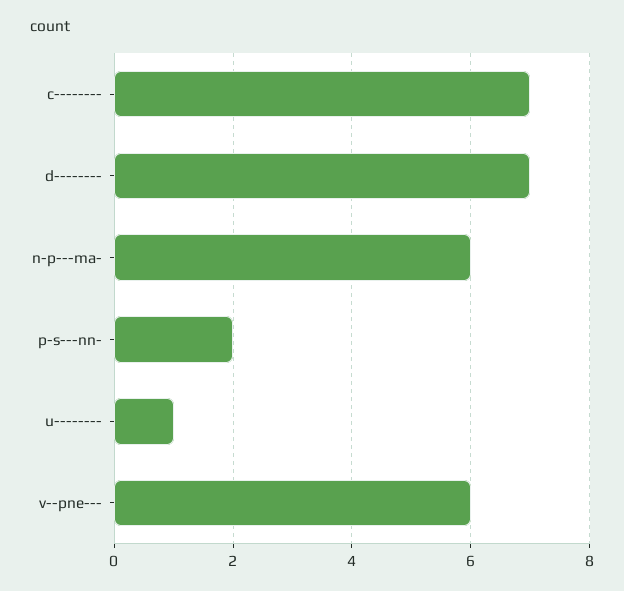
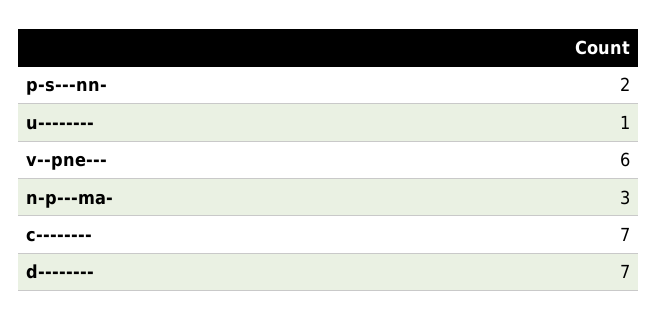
  {
    "c--------": 7,
    "d--------": 7,
-   "n-p---ma-": 6,
+   "n-p---ma-": 3,
    "p-s---nn-": 2,
    "u--------": 1,
    "v--pne---": 6
  }

